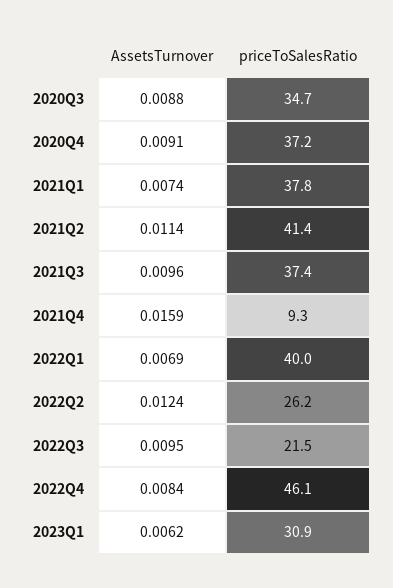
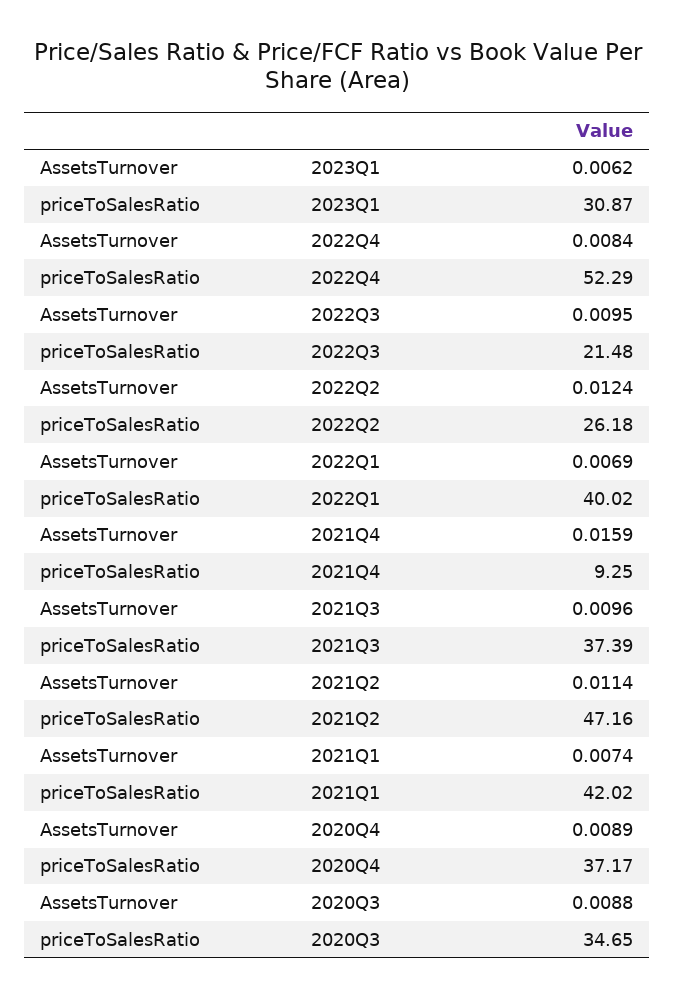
  {
    "AssetsTurnover": {
      "2020Q3": 0.0088,
-     "2020Q4": 0.0091,
+     "2020Q4": 0.0089,
      "2021Q1": 0.0074,
      "2021Q2": 0.0114,
      "2021Q3": 0.0096,
      "2021Q4": 0.0159,
      "2022Q1": 0.0069,
      "2022Q2": 0.0124,
      "2022Q3": 0.0095,
      "2022Q4": 0.0084,
      "2023Q1": 0.0062
    },
    "priceToSalesRatio": {
      "2020Q3": 34.65,
      "2020Q4": 37.17,
-     "2021Q1": 37.8,
+     "2021Q1": 42.02,
-     "2021Q2": 41.4,
+     "2021Q2": 47.16,
      "2021Q3": 37.39,
      "2021Q4": 9.25,
      "2022Q1": 40.02,
      "2022Q2": 26.18,
      "2022Q3": 21.48,
-     "2022Q4": 46.1,
+     "2022Q4": 52.29,
      "2023Q1": 30.87
    }
  }

